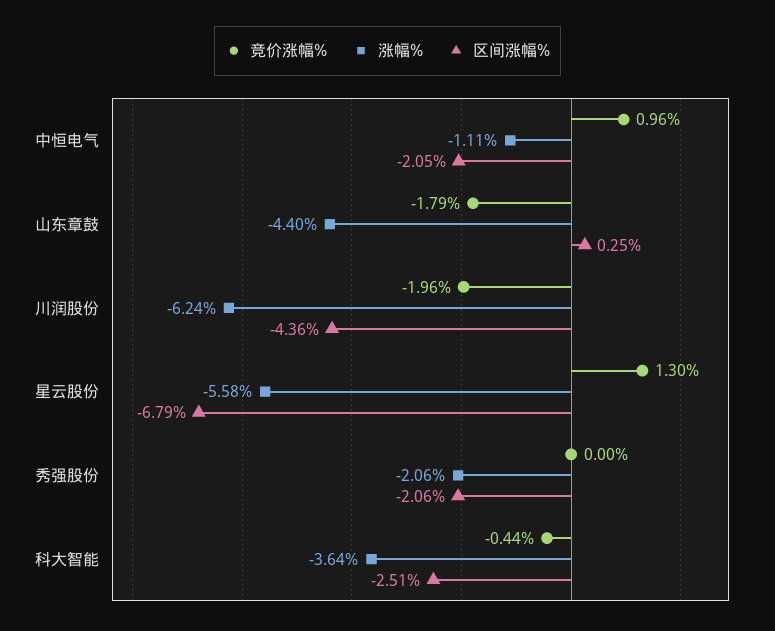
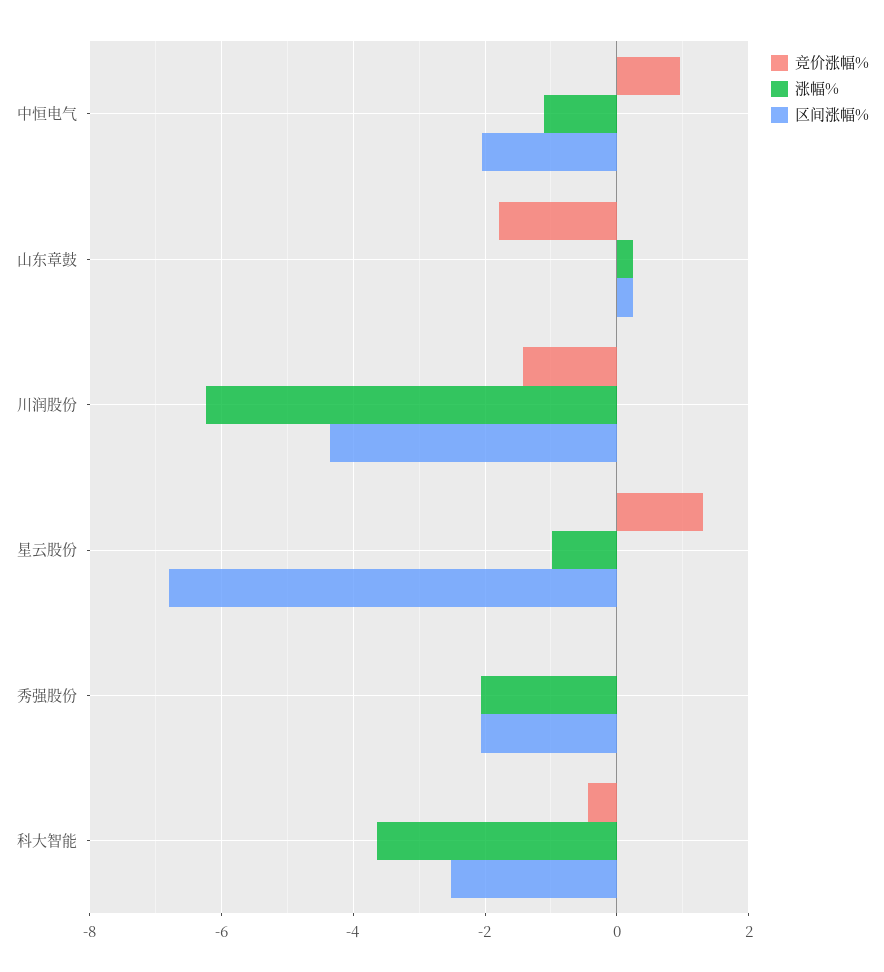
  {
    "竞价涨幅%": {
      "中恒电气": 0.96,
      "山东章鼓": -1.79,
-     "川润股份": -1.96,
+     "川润股份": -1.4,
      "星云股份": 1.3,
      "秀强股份": 0,
      "科大智能": -0.44
    },
    "涨幅%": {
      "中恒电气": -1.11,
-     "山东章鼓": -4.4,
+     "山东章鼓": 0.2,
      "川润股份": -6.24,
-     "星云股份": -5.58,
+     "星云股份": -1,
      "秀强股份": -2.06,
      "科大智能": -3.64
    },
    "区间涨幅%": {
      "中恒电气": -2.05,
      "山东章鼓": 0.25,
      "川润股份": -4.36,
      "星云股份": -6.79,
      "秀强股份": -2.06,
      "科大智能": -2.51
    }
  }

